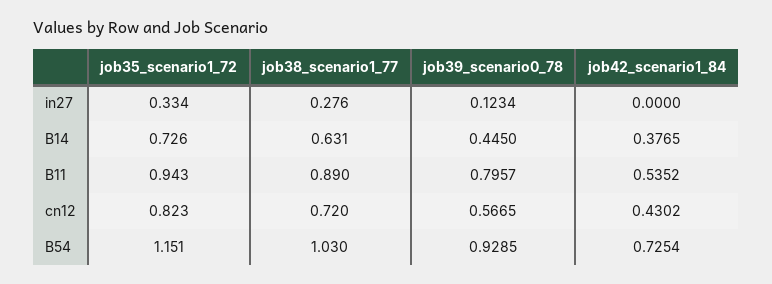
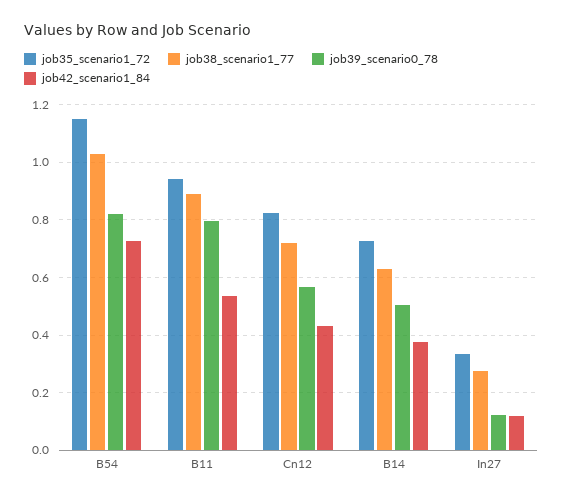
  {
    "job35_scenario1_72": {
      "in27": 0.334,
      "B14": 0.726,
      "B11": 0.943,
      "cn12": 0.823,
      "B54": 1.151
    },
    "job38_scenario1_77": {
      "in27": 0.276,
      "B14": 0.631,
      "B11": 0.89,
      "cn12": 0.72,
      "B54": 1.03
    },
    "job39_scenario0_78": {
      "in27": 0.1234,
-     "B14": 0.445,
+     "B14": 0.5,
      "B11": 0.7957,
      "cn12": 0.5665,
-     "B54": 0.9285
+     "B54": 0.825
    },
    "job42_scenario1_84": {
-     "in27": 0,
+     "in27": 0.125,
      "B14": 0.3765,
      "B11": 0.5352,
      "cn12": 0.4302,
      "B54": 0.7254
    }
  }

